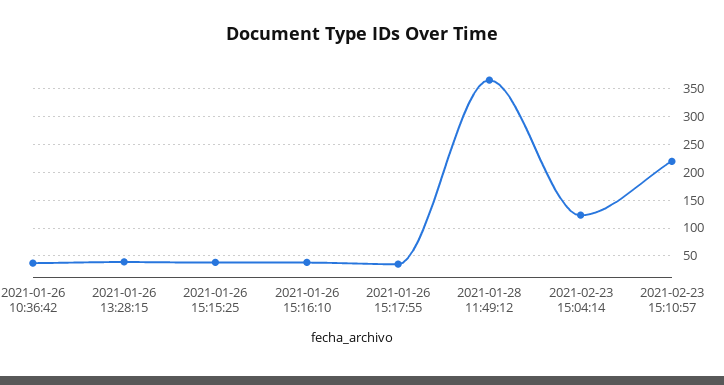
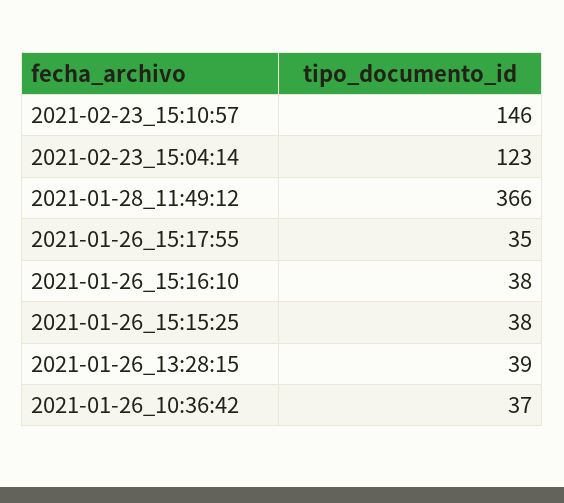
  {
    "2021-01-26 10:36:42": 37,
    "2021-01-26 13:28:15": 39,
    "2021-01-26 15:15:25": 38,
    "2021-01-26 15:16:10": 38,
    "2021-01-26 15:17:55": 35,
    "2021-01-28 11:49:12": 366,
    "2021-02-23 15:04:14": 123,
-   "2021-02-23 15:10:57": 225
+   "2021-02-23 15:10:57": 146
  }

